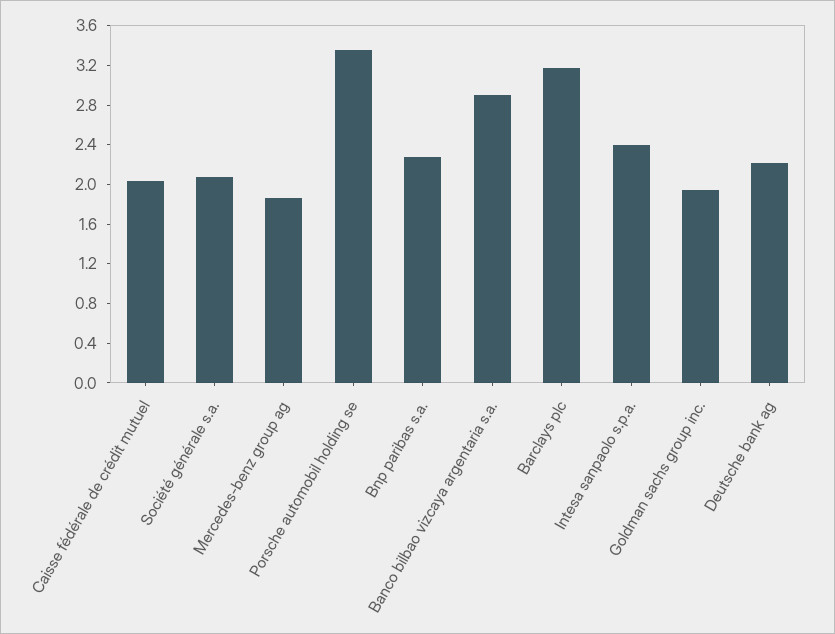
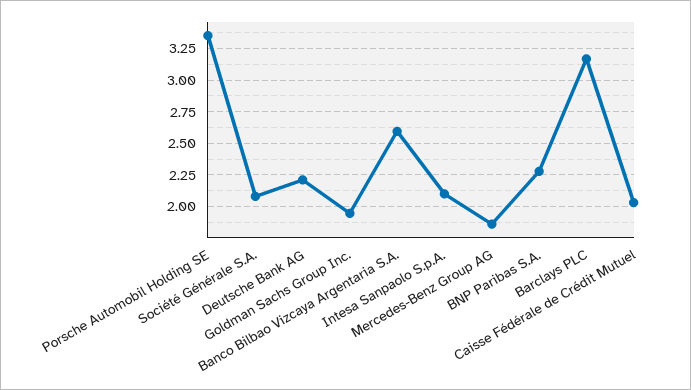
  {
    "Caisse fédérale de crédit mutuel": 2.05,
    "Société générale s.a.": 2.1,
    "Mercedes-benz group ag": 1.85,
    "Porsche automobil holding se": 3.35,
    "Bnp paribas s.a.": 2.3,
-   "Banco bilbao vizcaya argentaria s.a.": 2.9,
+   "Banco bilbao vizcaya argentaria s.a.": 2.6,
    "Barclays plc": 3.15,
-   "Intesa sanpaolo s.p.a.": 2.4,
+   "Intesa sanpaolo s.p.a.": 2.1,
    "Goldman sachs group inc.": 1.95,
    "Deutsche bank ag": 2.2
  }

